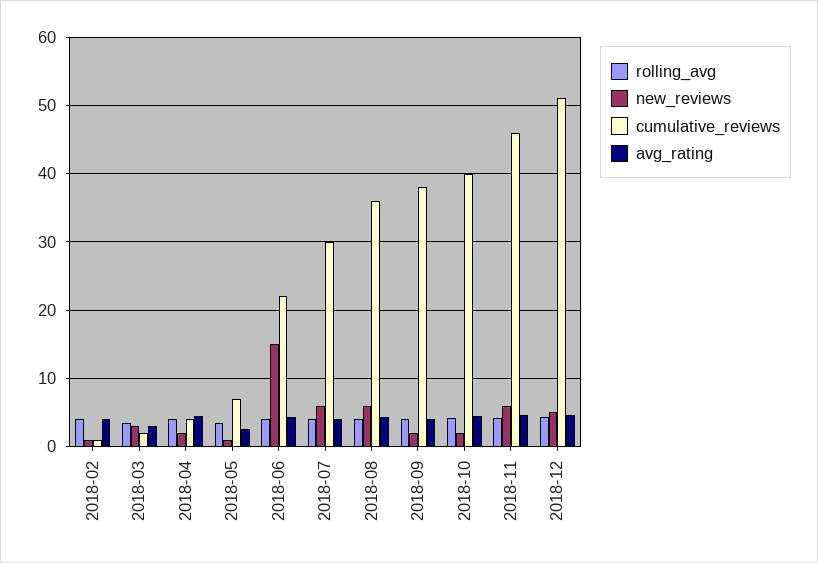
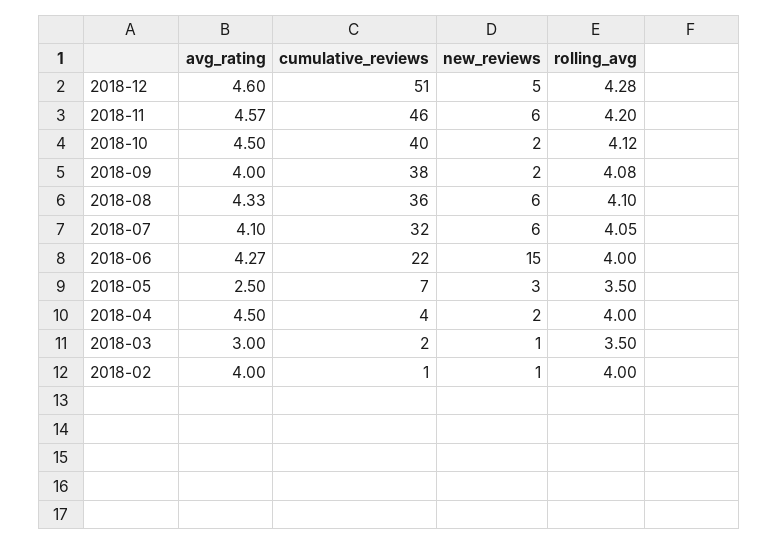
  {
    "rolling_avg": {
      "2018-02": 4,
      "2018-03": 3.5,
      "2018-04": 4,
      "2018-05": 3.5,
      "2018-06": 4,
      "2018-07": 4.05,
      "2018-08": 4.1,
      "2018-09": 4.08,
      "2018-10": 4.12,
      "2018-11": 4.2,
      "2018-12": 4.28
    },
    "new_reviews": {
      "2018-02": 1,
-     "2018-03": 3,
+     "2018-03": 1,
      "2018-04": 2,
-     "2018-05": 1,
+     "2018-05": 3,
      "2018-06": 15,
      "2018-07": 6,
      "2018-08": 6,
      "2018-09": 2,
      "2018-10": 2,
      "2018-11": 6,
      "2018-12": 5
    },
    "cumulative_reviews": {
      "2018-02": 1,
      "2018-03": 2,
      "2018-04": 4,
      "2018-05": 7,
      "2018-06": 22,
-     "2018-07": 30,
+     "2018-07": 32,
      "2018-08": 36,
      "2018-09": 38,
      "2018-10": 40,
      "2018-11": 46,
      "2018-12": 51
    },
    "avg_rating": {
      "2018-02": 4,
      "2018-03": 3,
      "2018-04": 4.5,
      "2018-05": 2.5,
      "2018-06": 4.27,
      "2018-07": 4.1,
      "2018-08": 4.33,
      "2018-09": 4,
      "2018-10": 4.5,
      "2018-11": 4.57,
      "2018-12": 4.6
    }
  }

